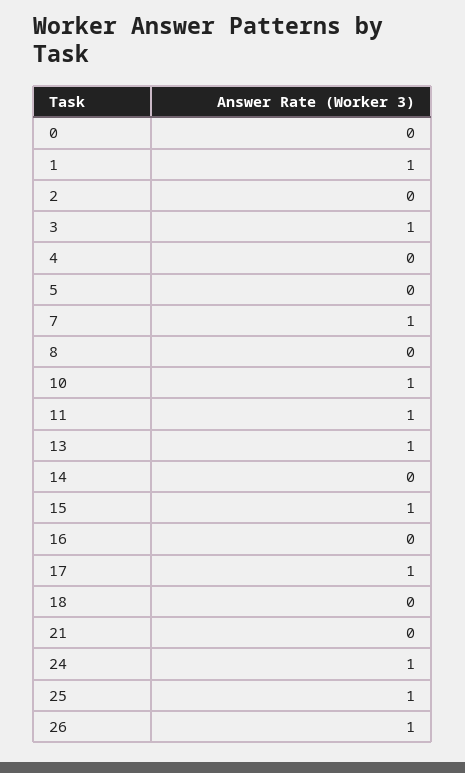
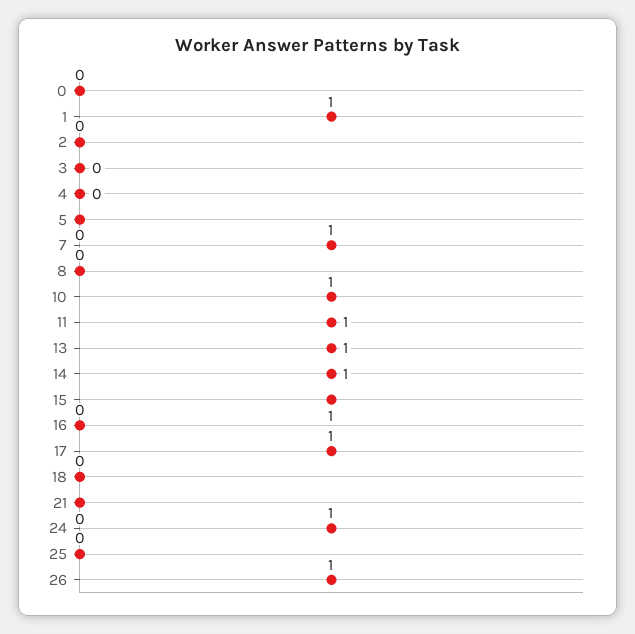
  {
    "0": 0,
    "1": 1,
    "2": 0,
-   "3": 1,
+   "3": 0,
    "4": 0,
    "5": 0,
    "7": 1,
    "8": 0,
    "10": 1,
    "11": 1,
    "13": 1,
-   "14": 0,
+   "14": 1,
    "15": 1,
    "16": 0,
    "17": 1,
    "18": 0,
    "21": 0,
    "24": 1,
-   "25": 1,
+   "25": 0,
    "26": 1
  }

